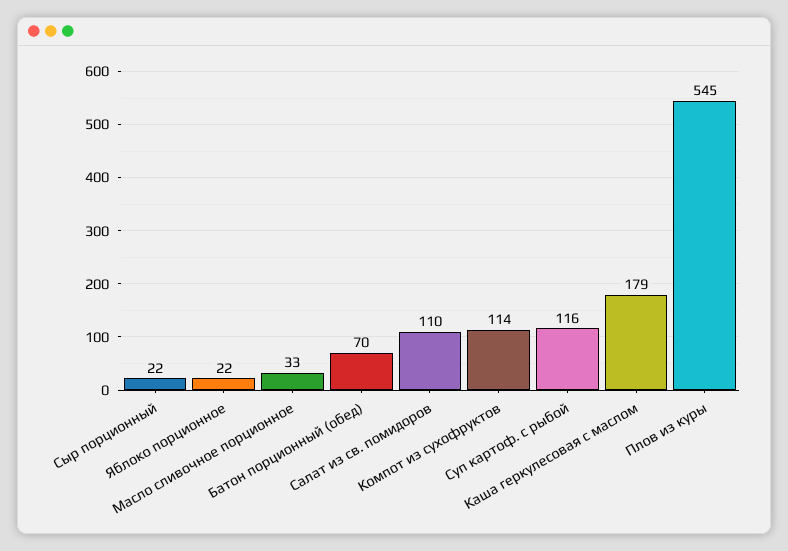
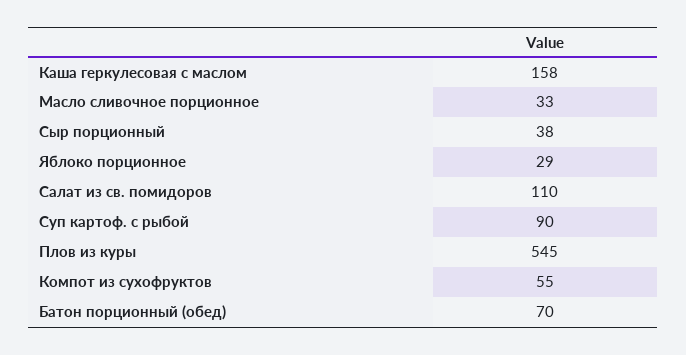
  {
-   "Сыр порционный": 22,
+   "Сыр порционный": 38,
-   "Яблоко порционное": 22,
+   "Яблоко порционное": 29,
    "Масло сливочное порционное": 33,
    "Батон порционный (обед)": 70,
    "Салат из св. помидоров": 110,
-   "Компот из сухофруктов": 114,
+   "Компот из сухофруктов": 55,
-   "Суп картоф. с рыбой": 116,
+   "Суп картоф. с рыбой": 90,
-   "Каша геркулесовая с маслом": 179,
+   "Каша геркулесовая с маслом": 158,
    "Плов из куры": 545
  }

